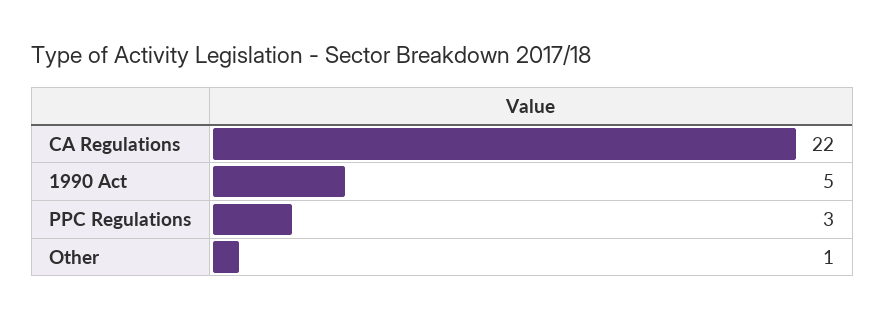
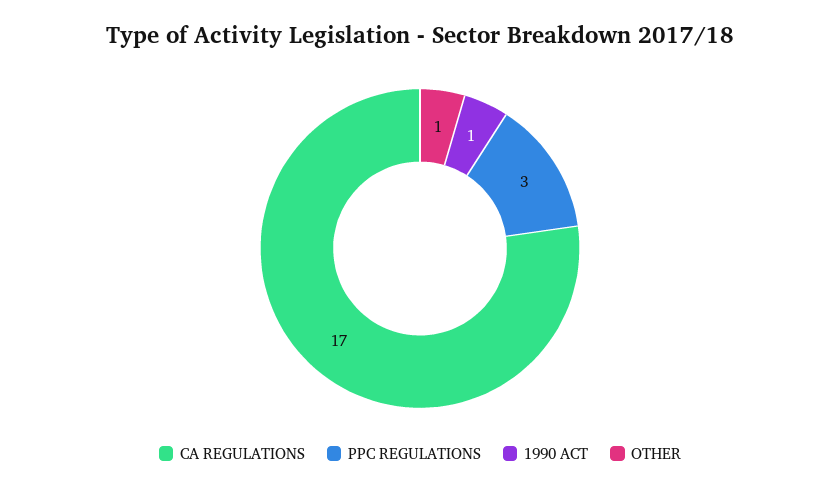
  {
-   "CA Regulations": 22,
+   "CA Regulations": 17,
-   "1990 Act": 5,
+   "1990 Act": 1,
    "PPC Regulations": 3,
    "Other": 1
  }

